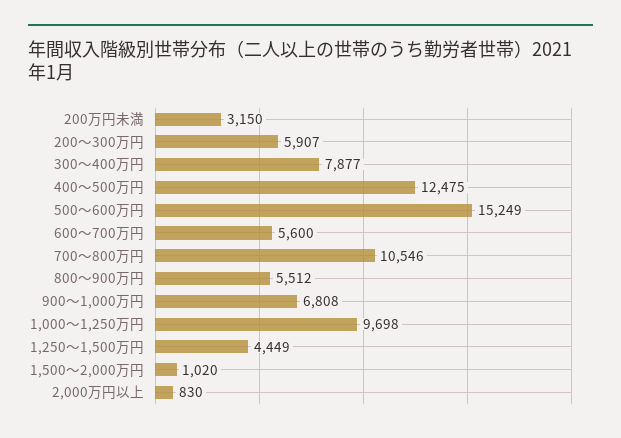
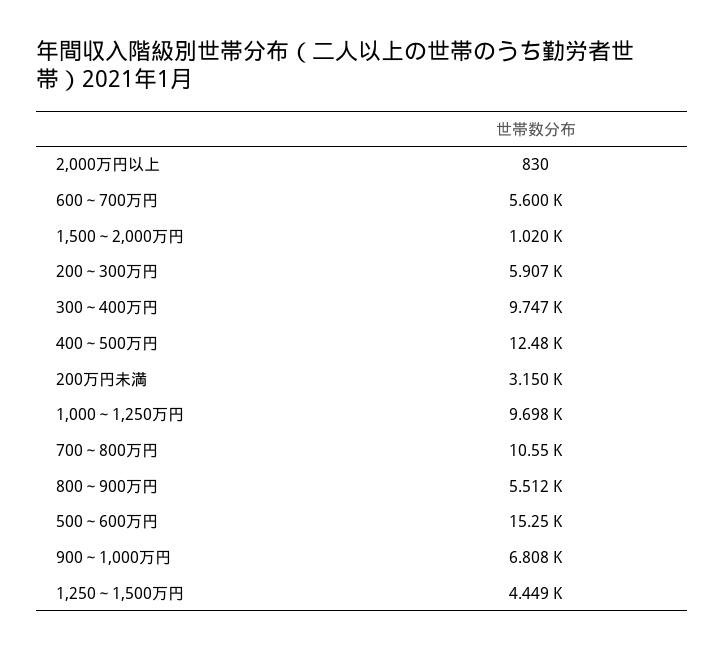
  {
    "200万円未満": 3150,
    "200～300万円": 5907,
-   "300～400万円": 7877,
+   "300～400万円": 9747,
    "400～500万円": 12475,
    "500～600万円": 15249,
    "600～700万円": 5600,
    "700～800万円": 10546,
    "800～900万円": 5512,
    "900～1,000万円": 6808,
    "1,000～1,250万円": 9698,
    "1,250～1,500万円": 4449,
    "1,500～2,000万円": 1020,
    "2,000万円以上": 830
  }

